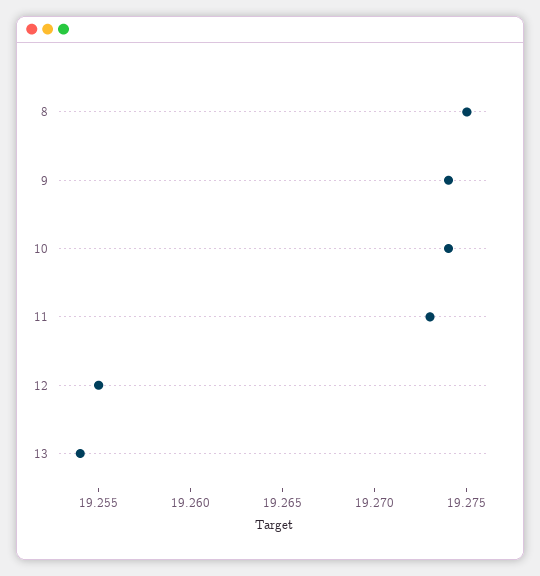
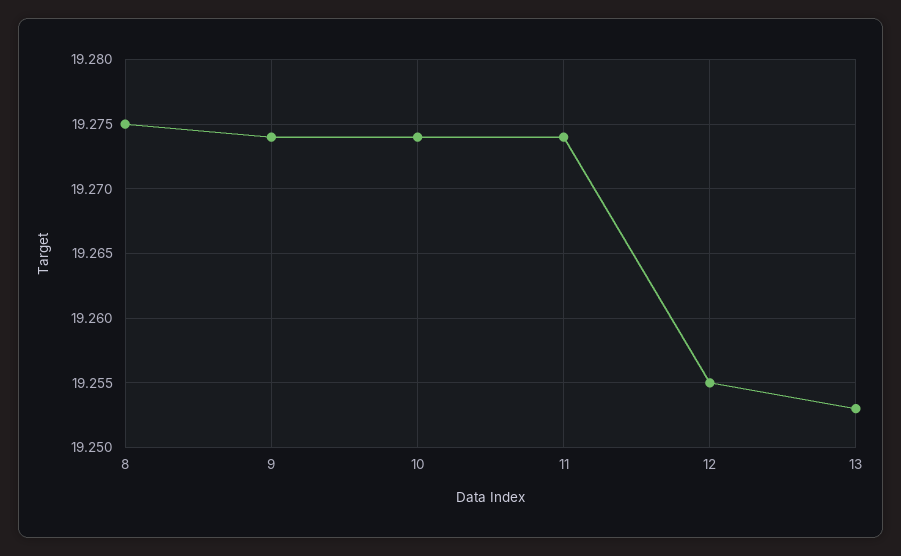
  {
    "8": 19.275,
    "9": 19.274,
    "10": 19.274,
-   "11": 19.273,
+   "11": 19.274,
    "12": 19.255,
-   "13": 19.254
+   "13": 19.253
  }

